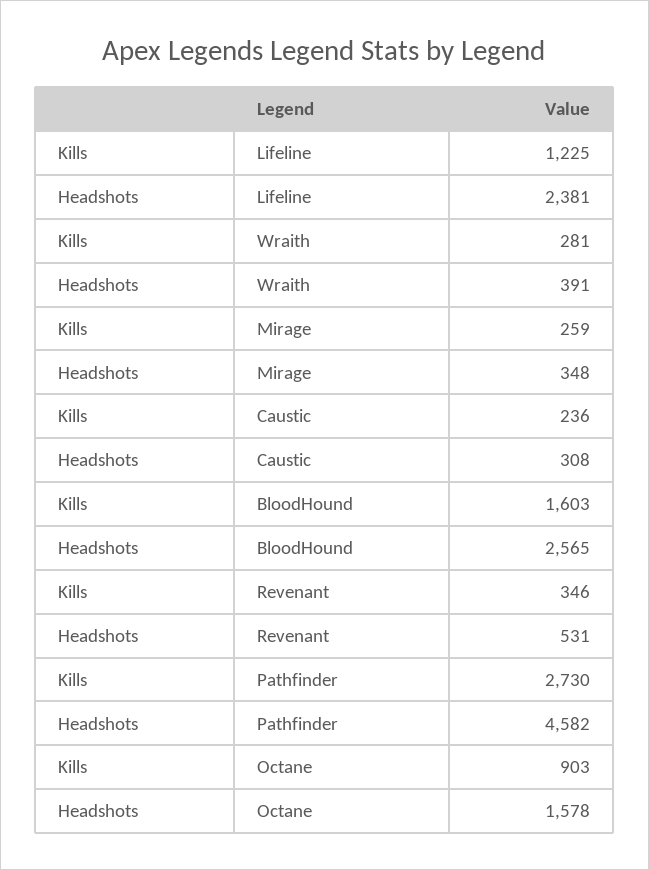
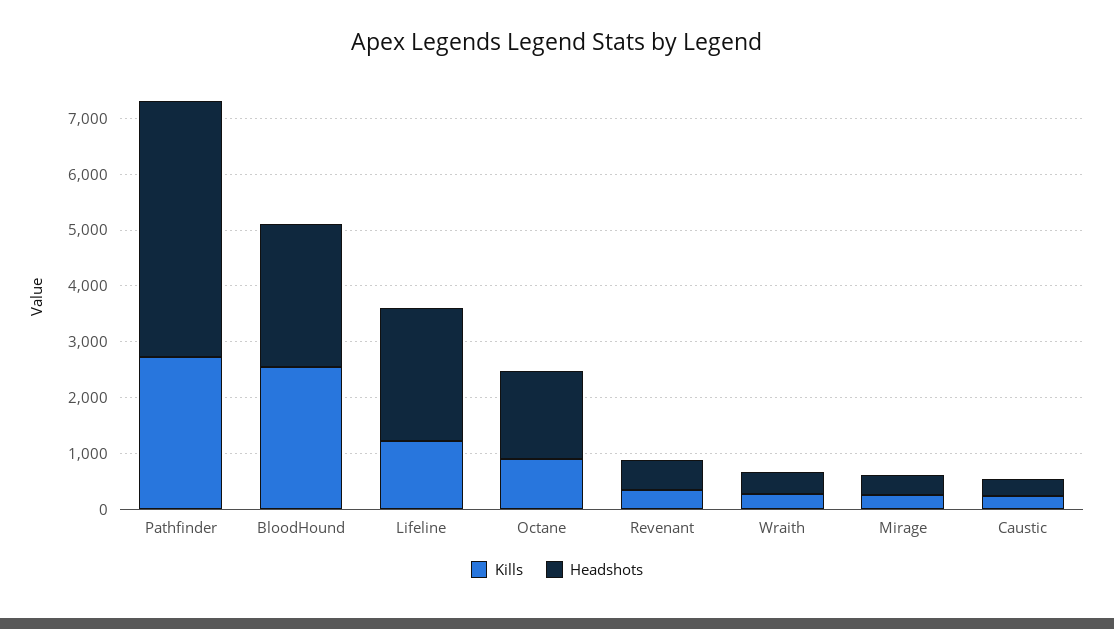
  {
    "Kills": {
      "Lifeline": 1225,
      "Wraith": 281,
      "Mirage": 259,
      "Caustic": 236,
-     "BloodHound": 1603,
+     "BloodHound": 2600,
      "Revenant": 346,
      "Pathfinder": 2730,
      "Octane": 903
    },
    "Headshots": {
      "Lifeline": 2381,
      "Wraith": 391,
      "Mirage": 348,
      "Caustic": 308,
      "BloodHound": 2565,
      "Revenant": 531,
      "Pathfinder": 4582,
      "Octane": 1578
    }
  }

